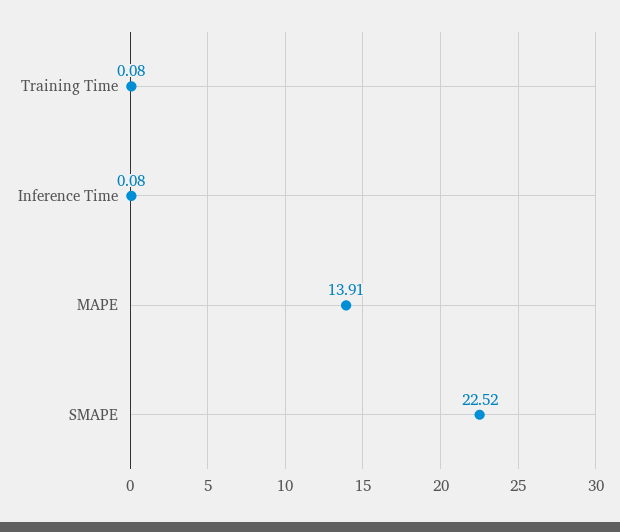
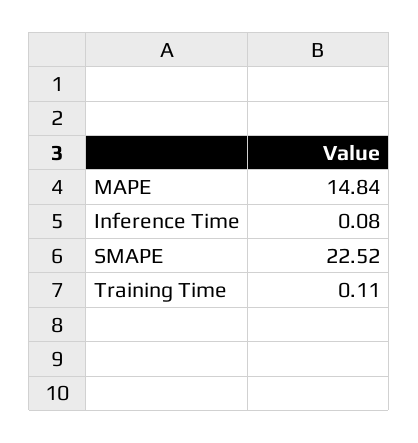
  {
-   "Training Time": 0.08,
+   "Training Time": 0.11,
    "Inference Time": 0.08,
-   "MAPE": 13.91,
+   "MAPE": 14.84,
    "SMAPE": 22.52
  }

